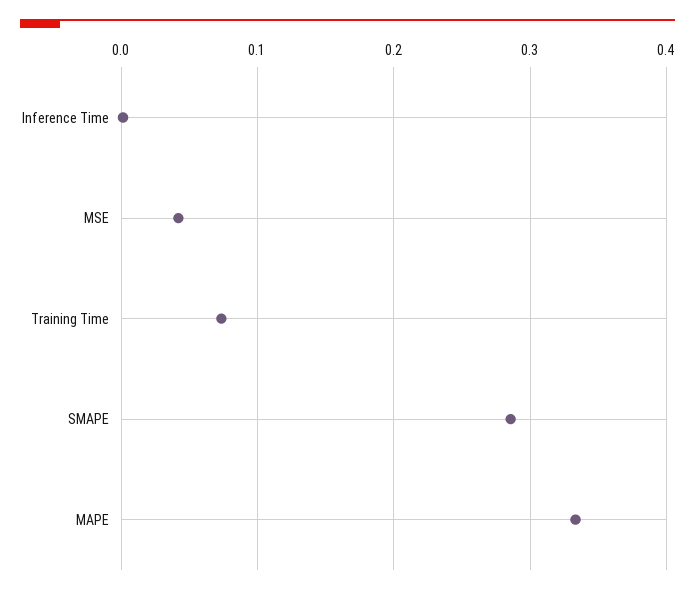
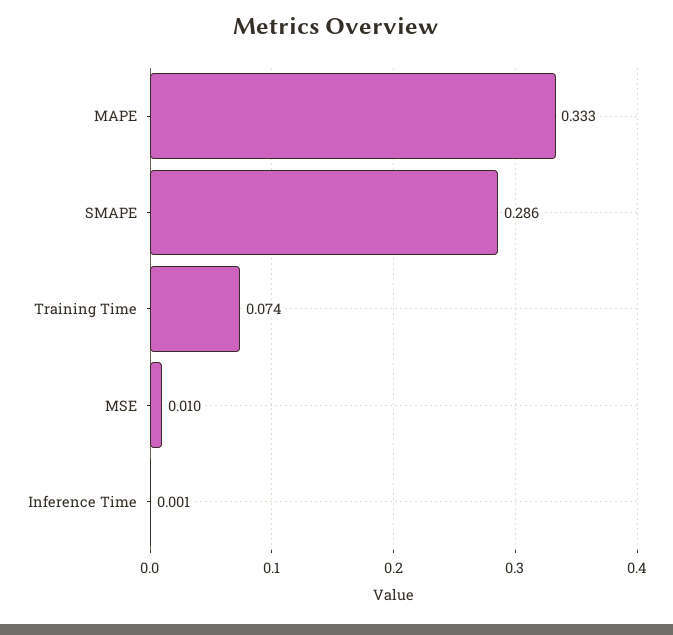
  {
    "Inference Time": 0.001,
-   "MSE": 0.04,
+   "MSE": 0.01,
    "Training Time": 0.074,
    "SMAPE": 0.286,
    "MAPE": 0.333
  }

